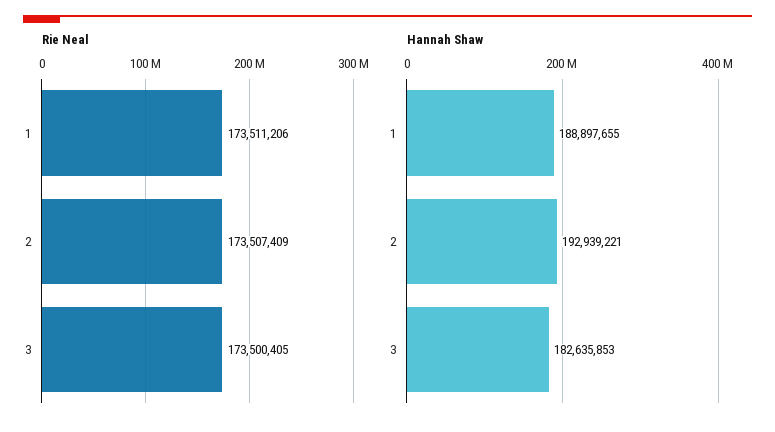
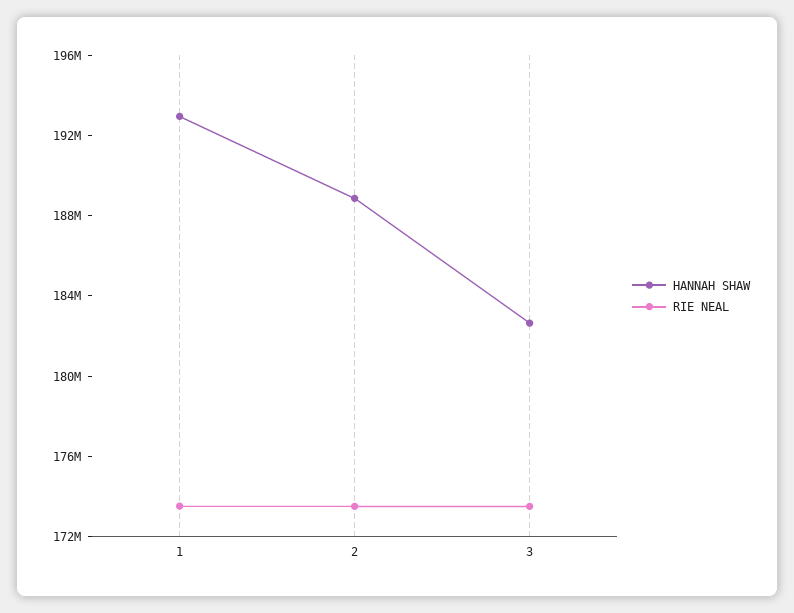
  {
    "Rie Neal": {
      "1": 173511206,
      "2": 173507409,
      "3": 173500405
    },
    "Hannah Shaw": {
-     "1": 188897655,
+     "1": 193000000,
-     "2": 192939221,
+     "2": 189000000,
      "3": 182635853
    }
  }

